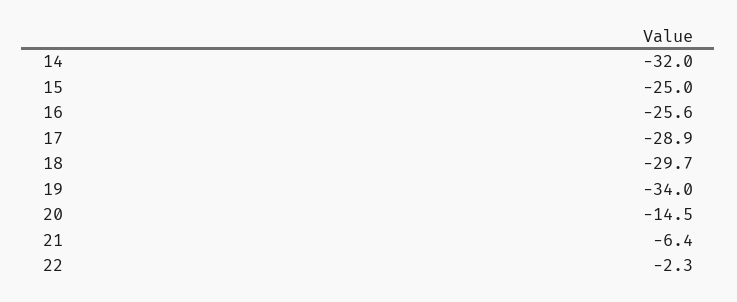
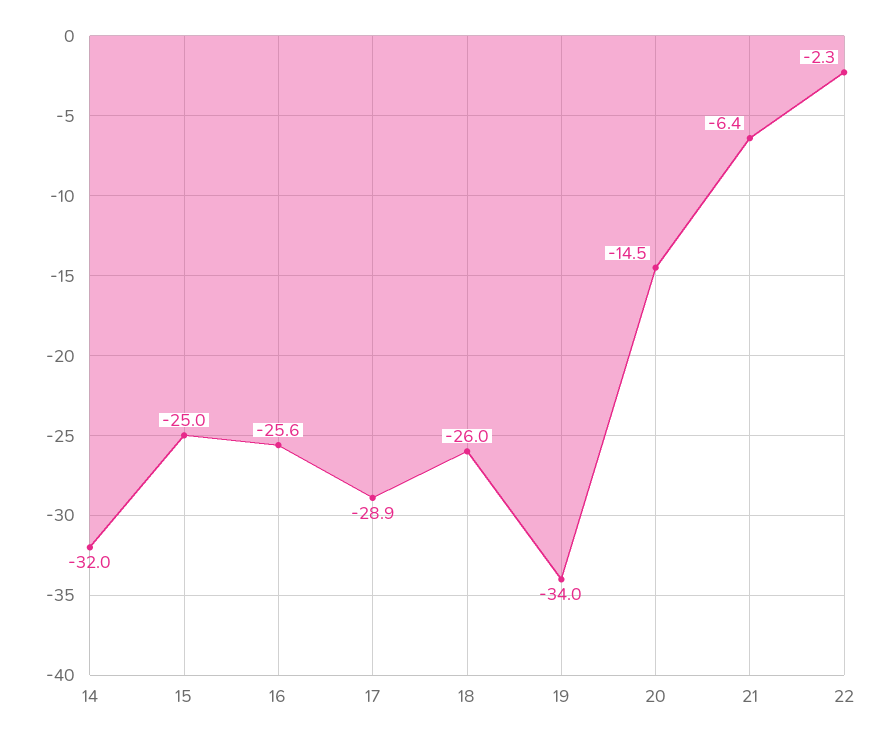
  {
    "14": -32,
    "15": -25,
    "16": -25.6,
    "17": -28.9,
-   "18": -29.7,
+   "18": -26,
    "19": -34,
    "20": -14.5,
    "21": -6.4,
    "22": -2.3
  }

